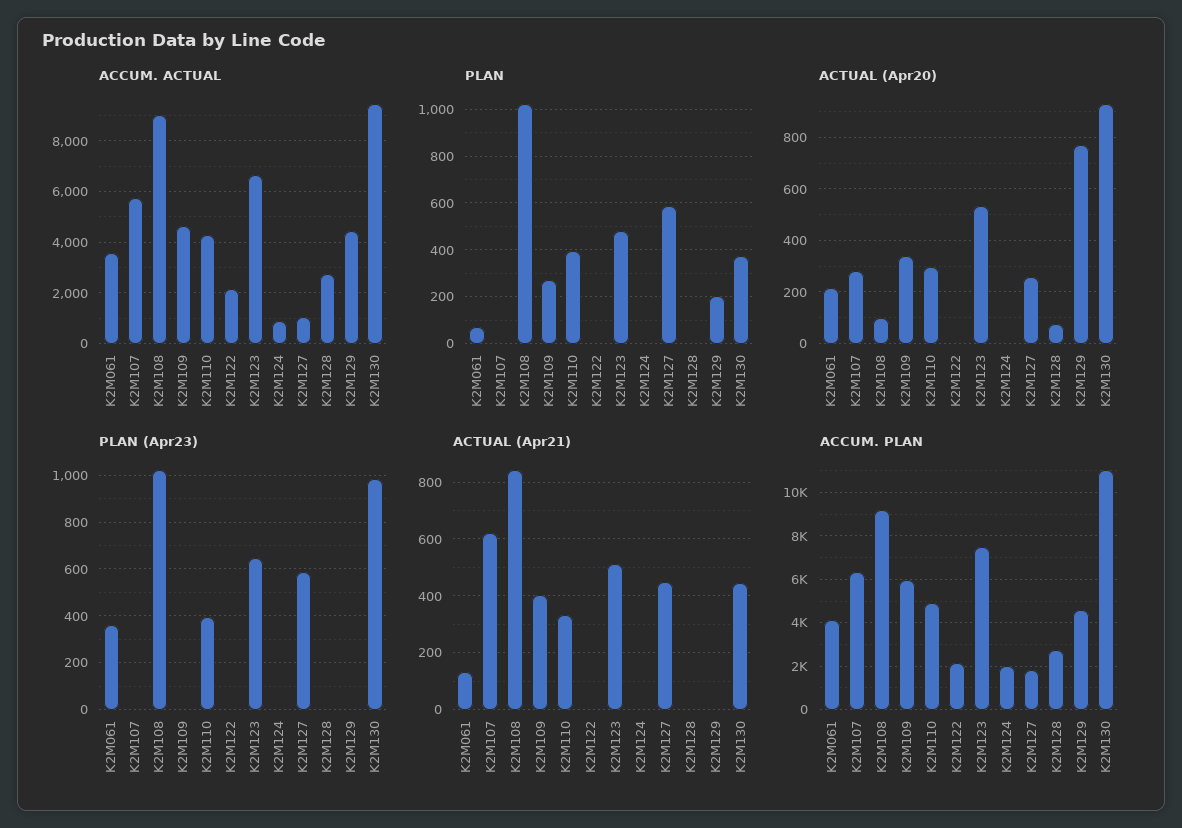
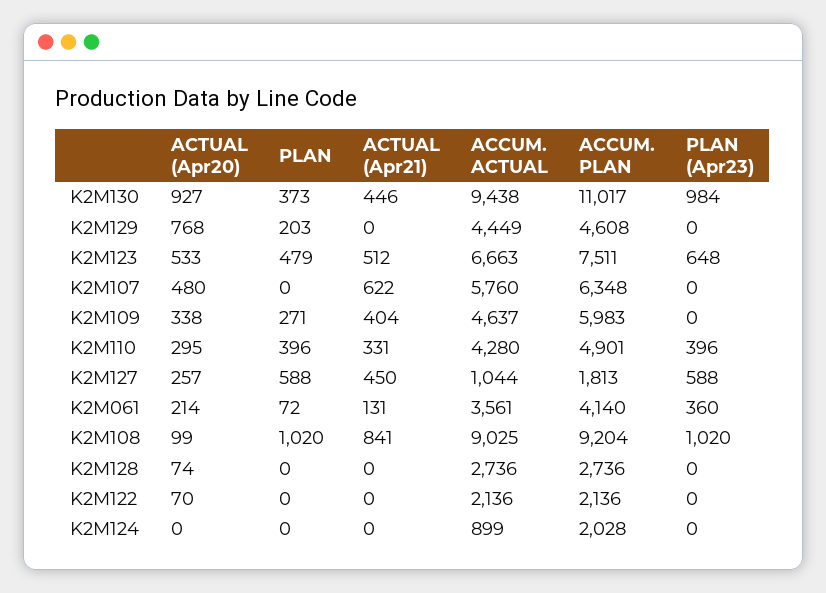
  {
    "ACCUM. ACTUAL": {
      "K2M061": 3561,
      "K2M107": 5760,
      "K2M108": 9025,
      "K2M109": 4637,
      "K2M110": 4280,
      "K2M122": 2136,
      "K2M123": 6663,
      "K2M124": 899,
      "K2M127": 1044,
      "K2M128": 2736,
      "K2M129": 4449,
      "K2M130": 9438
    },
    "PLAN": {
      "K2M061": 72,
      "K2M107": 0,
      "K2M108": 1020,
      "K2M109": 271,
      "K2M110": 396,
      "K2M122": 0,
      "K2M123": 479,
      "K2M124": 0,
      "K2M127": 588,
      "K2M128": 0,
      "K2M129": 203,
      "K2M130": 373
    },
    "ACTUAL (Apr20)": {
      "K2M061": 214,
-     "K2M107": 275,
+     "K2M107": 480,
      "K2M108": 99,
      "K2M109": 338,
      "K2M110": 295,
-     "K2M122": 0,
+     "K2M122": 70,
      "K2M123": 533,
      "K2M124": 0,
      "K2M127": 257,
      "K2M128": 74,
      "K2M129": 768,
      "K2M130": 927
    },
    "PLAN (Apr23)": {
      "K2M061": 360,
      "K2M107": 0,
      "K2M108": 1020,
      "K2M109": 0,
      "K2M110": 396,
      "K2M122": 0,
      "K2M123": 648,
      "K2M124": 0,
      "K2M127": 588,
      "K2M128": 0,
      "K2M129": 0,
      "K2M130": 984
    },
    "ACTUAL (Apr21)": {
      "K2M061": 131,
      "K2M107": 622,
      "K2M108": 841,
      "K2M109": 404,
      "K2M110": 331,
      "K2M122": 0,
      "K2M123": 512,
      "K2M124": 0,
      "K2M127": 450,
      "K2M128": 0,
      "K2M129": 0,
      "K2M130": 446
    },
    "ACCUM. PLAN": {
      "K2M061": 4140,
      "K2M107": 6348,
      "K2M108": 9204,
      "K2M109": 5983,
      "K2M110": 4901,
      "K2M122": 2136,
      "K2M123": 7511,
      "K2M124": 2028,
      "K2M127": 1813,
      "K2M128": 2736,
      "K2M129": 4608,
      "K2M130": 11017
    }
  }

